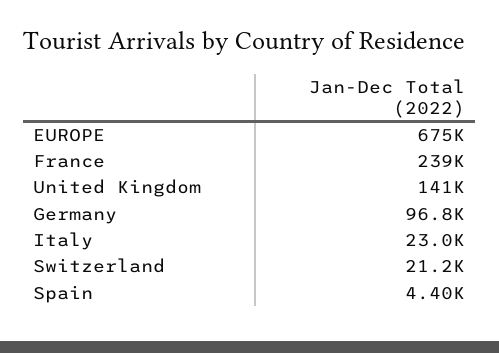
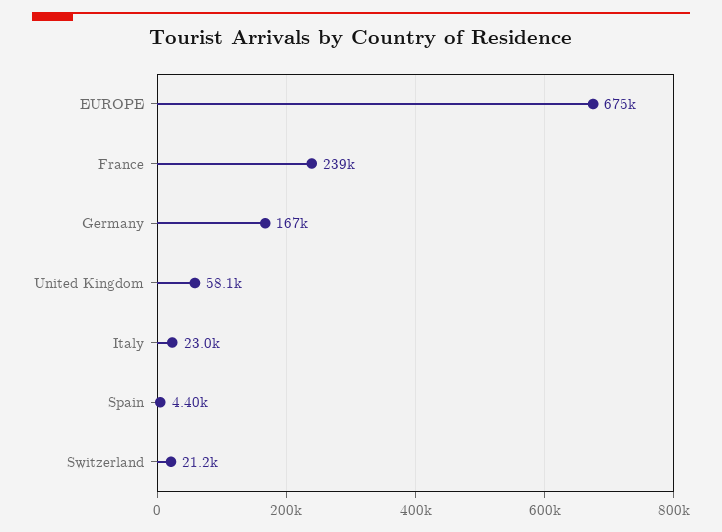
  {
    "EUROPE": 675000,
    "France": 239000,
-   "United Kingdom": 141000,
+   "United Kingdom": 58100,
-   "Germany": 96800,
+   "Germany": 167000,
    "Italy": 23000,
    "Switzerland": 21200,
    "Spain": 4400
  }

